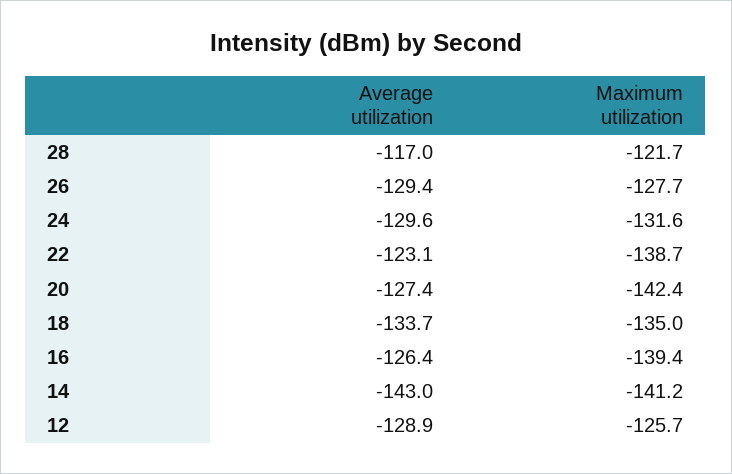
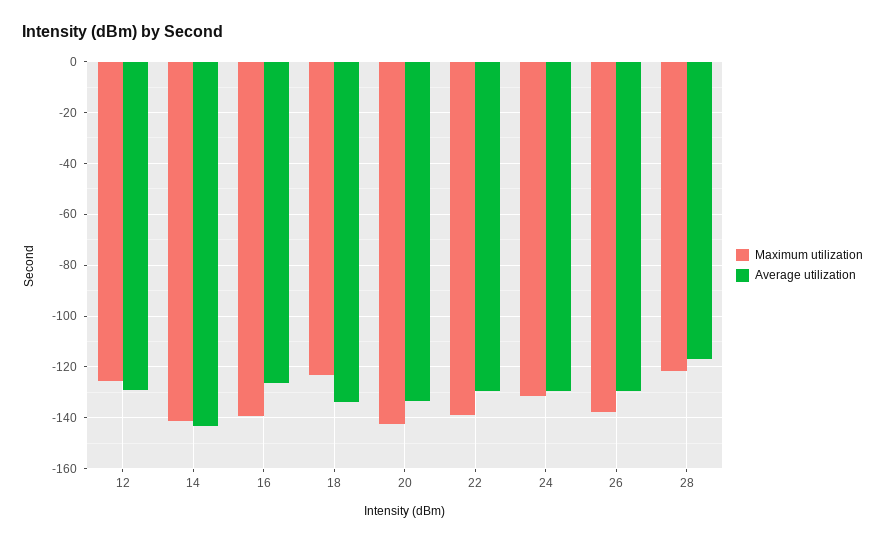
  {
    "Average utilization": {
      "28": -117,
      "26": -129.4,
      "24": -129.6,
-     "22": -123.1,
+     "22": -130,
-     "20": -127.4,
+     "20": -132.5,
      "18": -133.7,
      "16": -126.4,
      "14": -143,
      "12": -128.9
    },
    "Maximum utilization": {
      "28": -121.7,
-     "26": -127.7,
+     "26": -137.5,
      "24": -131.6,
      "22": -138.7,
      "20": -142.4,
-     "18": -135,
+     "18": -122.5,
      "16": -139.4,
      "14": -141.2,
      "12": -125.7
    }
  }

